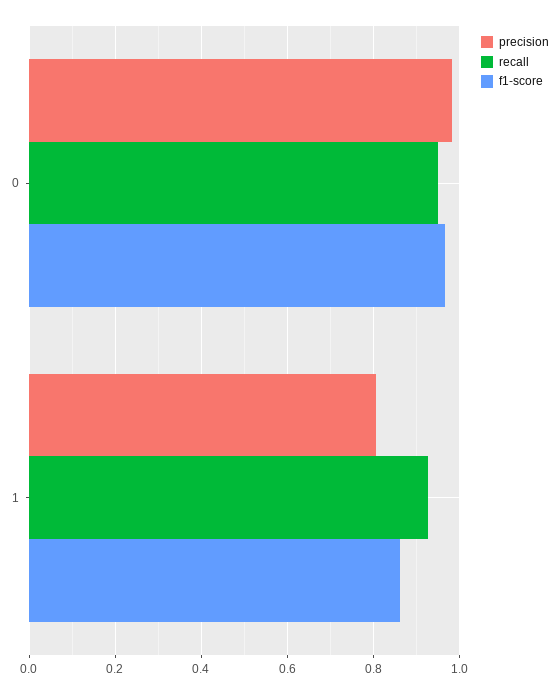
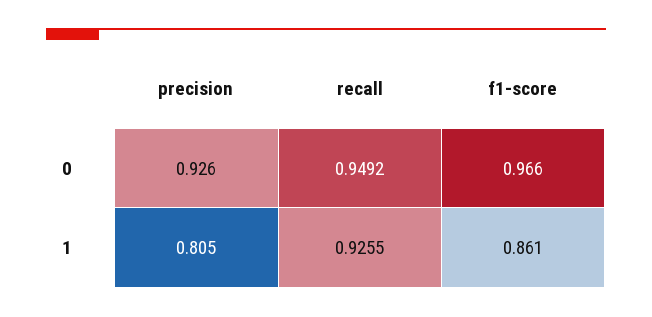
  {
    "precision": {
-     "0": 0.98,
+     "0": 0.926,
      "1": 0.805
    },
    "recall": {
      "0": 0.9492,
      "1": 0.9255
    },
    "f1-score": {
      "0": 0.966,
      "1": 0.861
    }
  }

